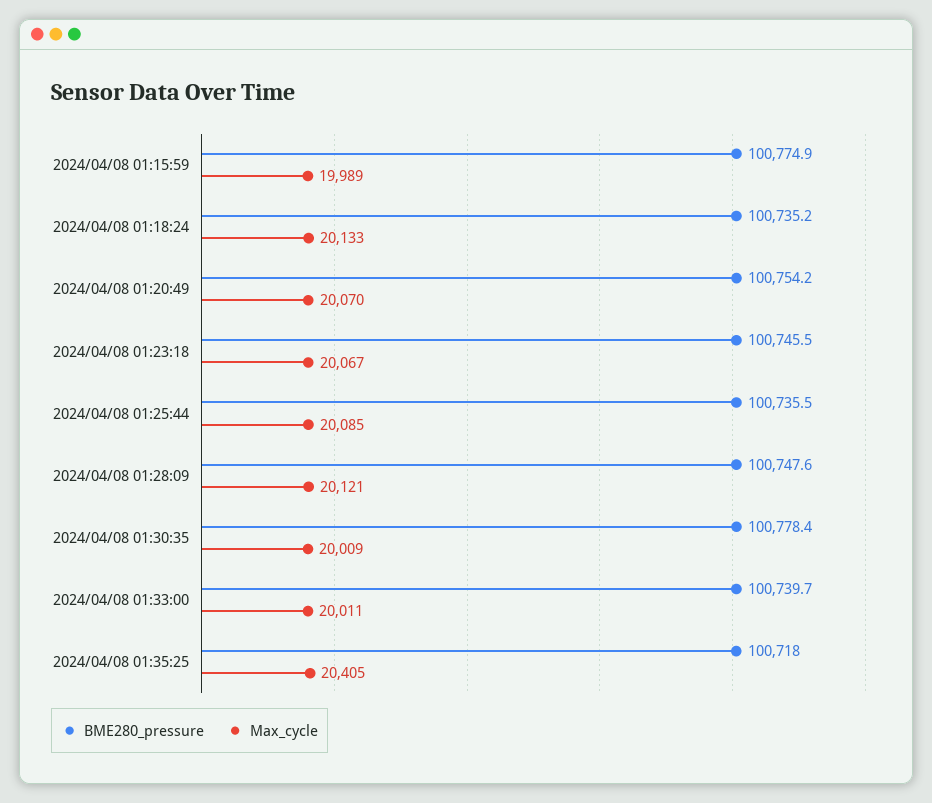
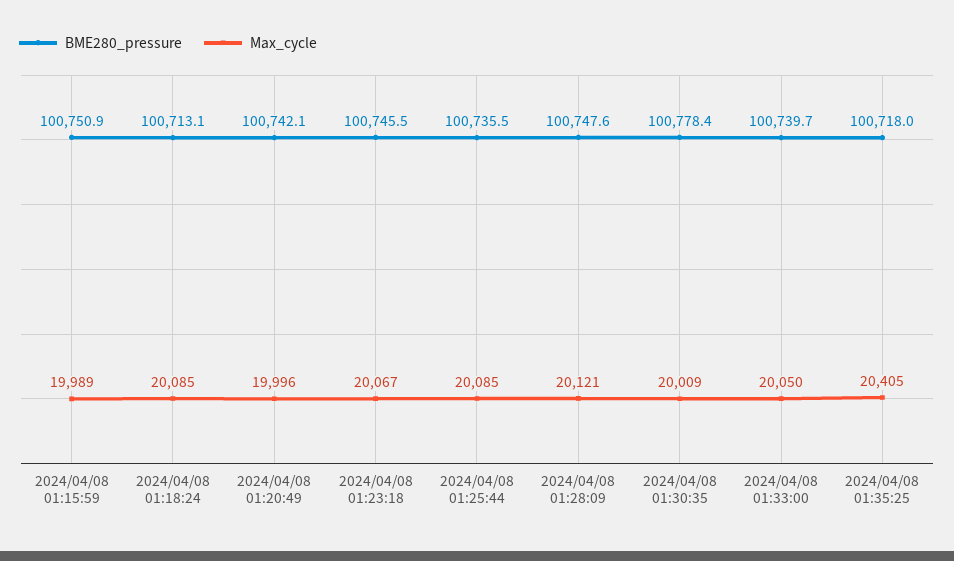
  {
    "BME280_pressure": {
-     "2024/04/08 01:15:59": 100774.9,
+     "2024/04/08 01:15:59": 100750.9,
-     "2024/04/08 01:18:24": 100735.2,
+     "2024/04/08 01:18:24": 100713.1,
-     "2024/04/08 01:20:49": 100754.2,
+     "2024/04/08 01:20:49": 100742.1,
      "2024/04/08 01:23:18": 100745.5,
      "2024/04/08 01:25:44": 100735.5,
      "2024/04/08 01:28:09": 100747.6,
      "2024/04/08 01:30:35": 100778.4,
      "2024/04/08 01:33:00": 100739.7,
      "2024/04/08 01:35:25": 100718
    },
    "Max_cycle": {
      "2024/04/08 01:15:59": 19989,
-     "2024/04/08 01:18:24": 20133,
+     "2024/04/08 01:18:24": 20085,
-     "2024/04/08 01:20:49": 20070,
+     "2024/04/08 01:20:49": 19996,
      "2024/04/08 01:23:18": 20067,
      "2024/04/08 01:25:44": 20085,
      "2024/04/08 01:28:09": 20121,
      "2024/04/08 01:30:35": 20009,
-     "2024/04/08 01:33:00": 20011,
+     "2024/04/08 01:33:00": 20050,
      "2024/04/08 01:35:25": 20405
    }
  }

